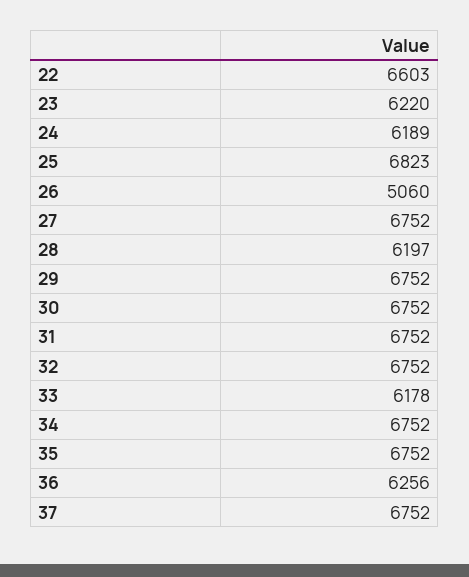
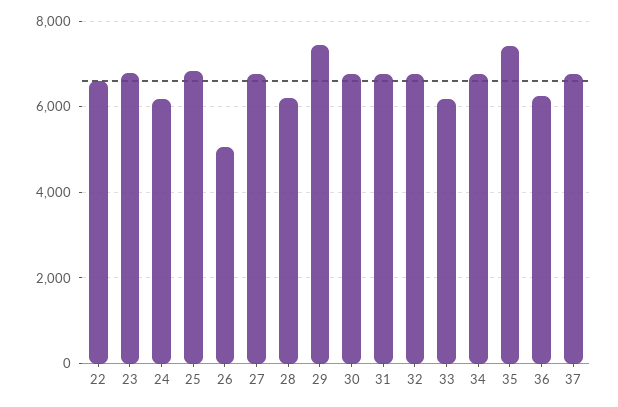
  {
    "22": 6603,
-   "23": 6220,
+   "23": 6800,
    "24": 6189,
    "25": 6823,
    "26": 5060,
    "27": 6752,
    "28": 6197,
-   "29": 6752,
+   "29": 7400,
    "30": 6752,
    "31": 6752,
    "32": 6752,
    "33": 6178,
    "34": 6752,
-   "35": 6752,
+   "35": 7400,
    "36": 6256,
    "37": 6752
  }

